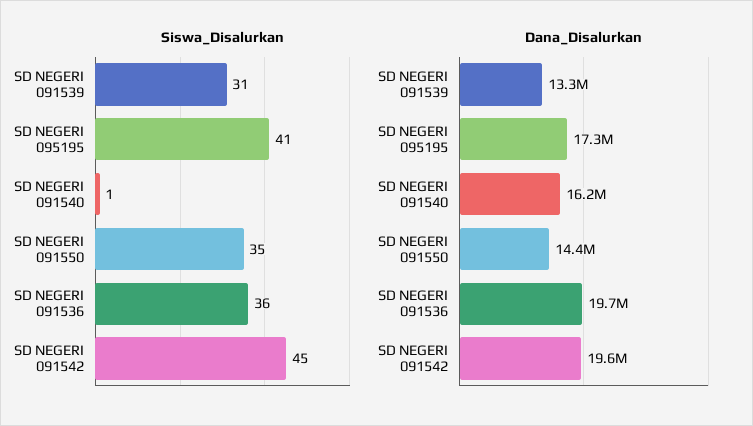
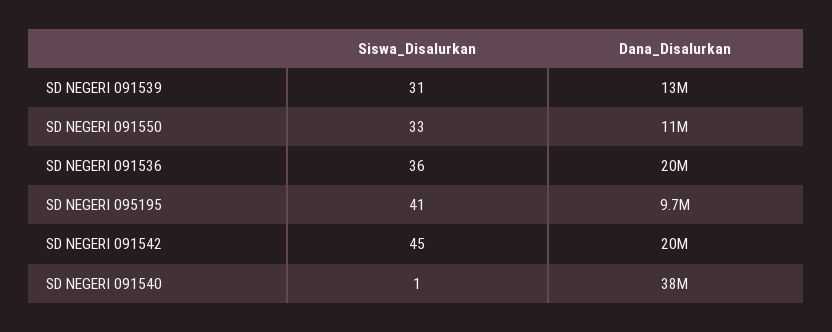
  {
    "Siswa_Disalurkan": {
      "SD NEGERI 091539": 31,
      "SD NEGERI 095195": 41,
      "SD NEGERI 091540": 1,
-     "SD NEGERI 091550": 35,
+     "SD NEGERI 091550": 33,
      "SD NEGERI 091536": 36,
      "SD NEGERI 091542": 45
    },
    "Dana_Disalurkan": {
      "SD NEGERI 091539": 13300000,
-     "SD NEGERI 095195": 17300000,
+     "SD NEGERI 095195": 9700000,
-     "SD NEGERI 091540": 16200000,
+     "SD NEGERI 091540": 38000000,
-     "SD NEGERI 091550": 14400000,
+     "SD NEGERI 091550": 11000000,
      "SD NEGERI 091536": 19700000,
      "SD NEGERI 091542": 19600000
    }
  }

